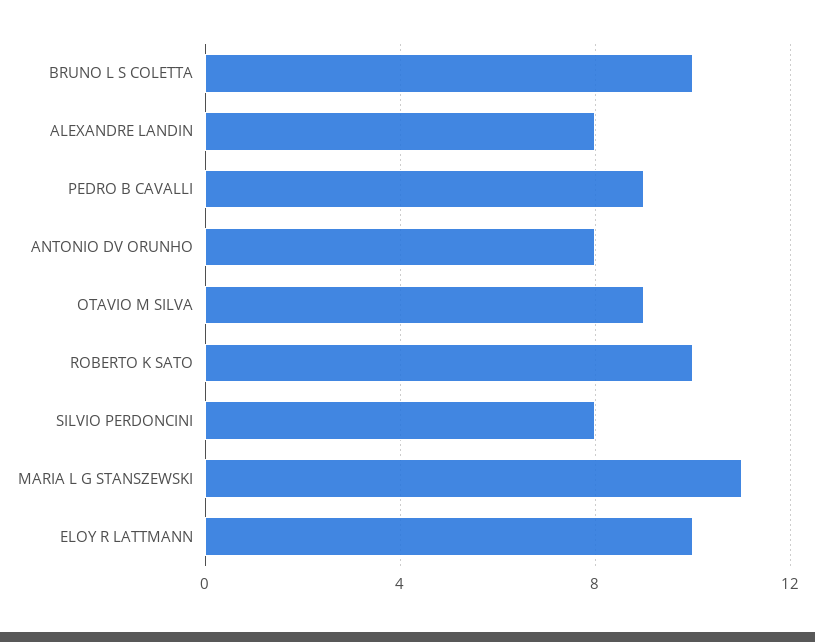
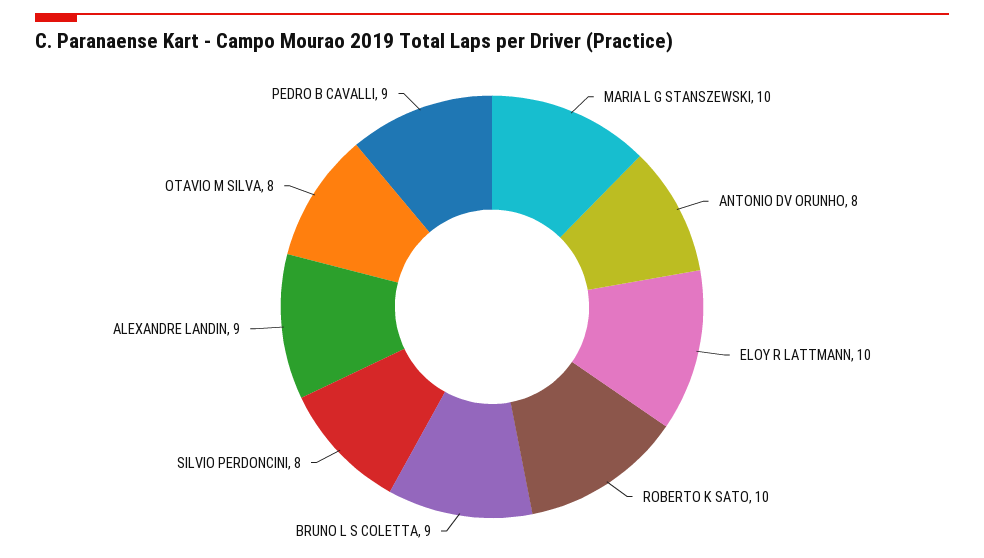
  {
-   "BRUNO L S COLETTA": 10,
+   "BRUNO L S COLETTA": 9,
-   "ALEXANDRE LANDIN": 8,
+   "ALEXANDRE LANDIN": 9,
    "PEDRO B CAVALLI": 9,
    "ANTONIO DV ORUNHO": 8,
-   "OTAVIO M SILVA": 9,
+   "OTAVIO M SILVA": 8,
    "ROBERTO K SATO": 10,
    "SILVIO PERDONCINI": 8,
-   "MARIA L G STANSZEWSKI": 11,
+   "MARIA L G STANSZEWSKI": 10,
    "ELOY R LATTMANN": 10
  }

